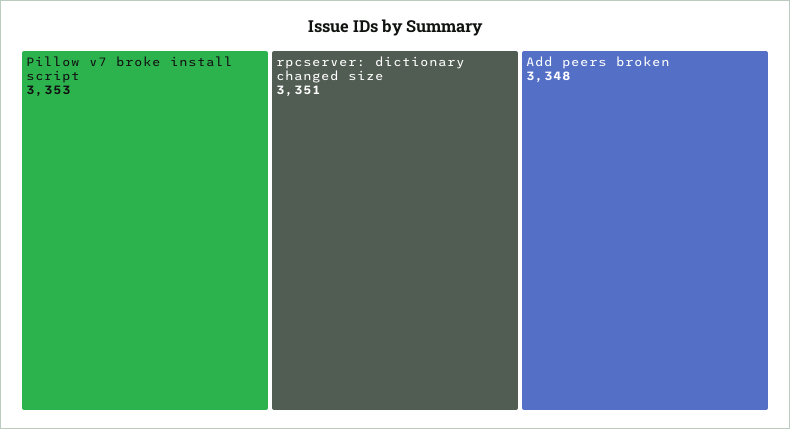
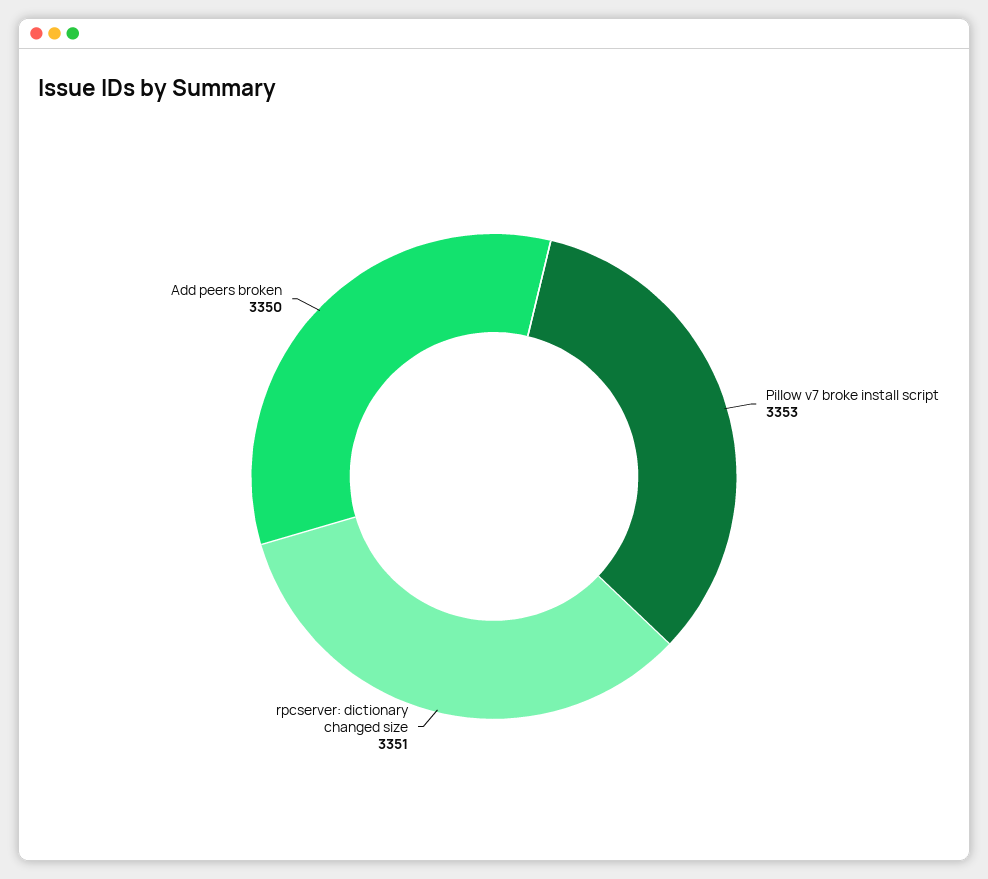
  {
    "Pillow v7 broke install script": 3353,
    "rpcserver: dictionary changed size": 3351,
-   "Add peers broken": 3348
+   "Add peers broken": 3350
  }

